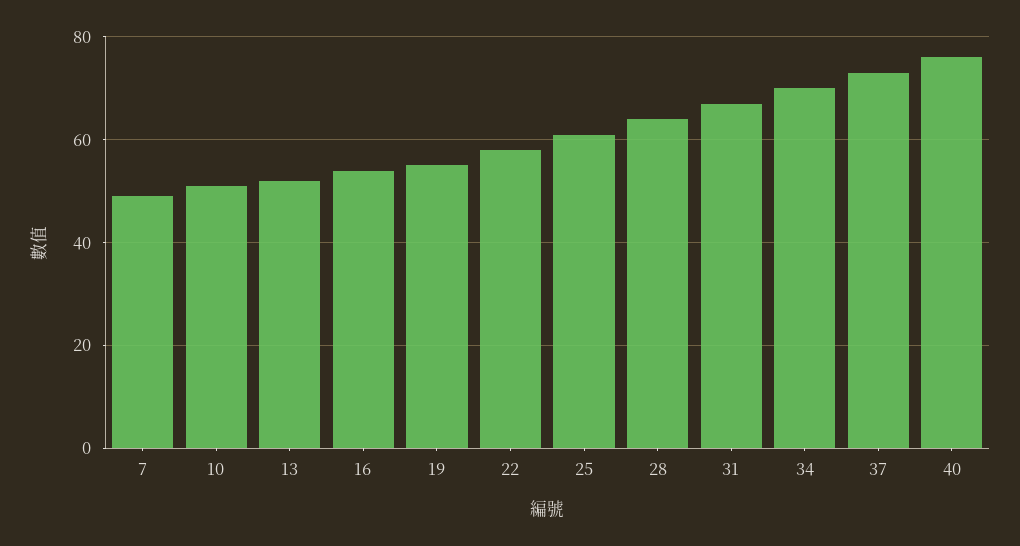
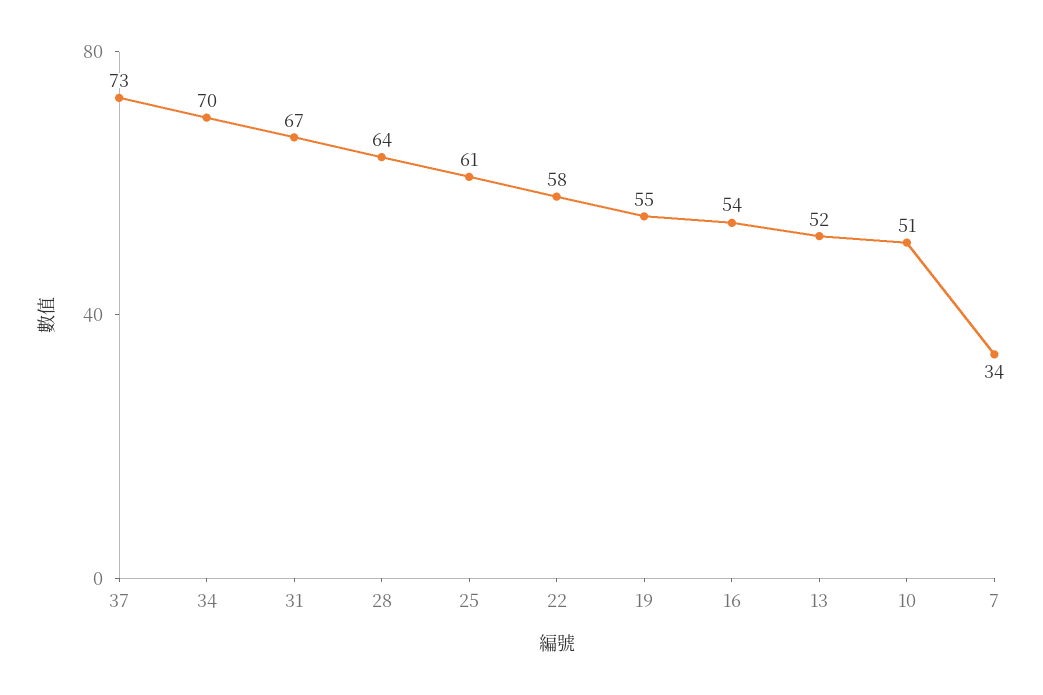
  {
-   "7": 50,
+   "7": 34,
    "10": 51,
    "13": 52,
    "16": 54,
    "19": 55,
    "22": 58,
    "25": 61,
    "28": 64,
    "31": 67,
    "34": 70,
-   "37": 73,
+   "37": 73
-   "40": 75
  }

